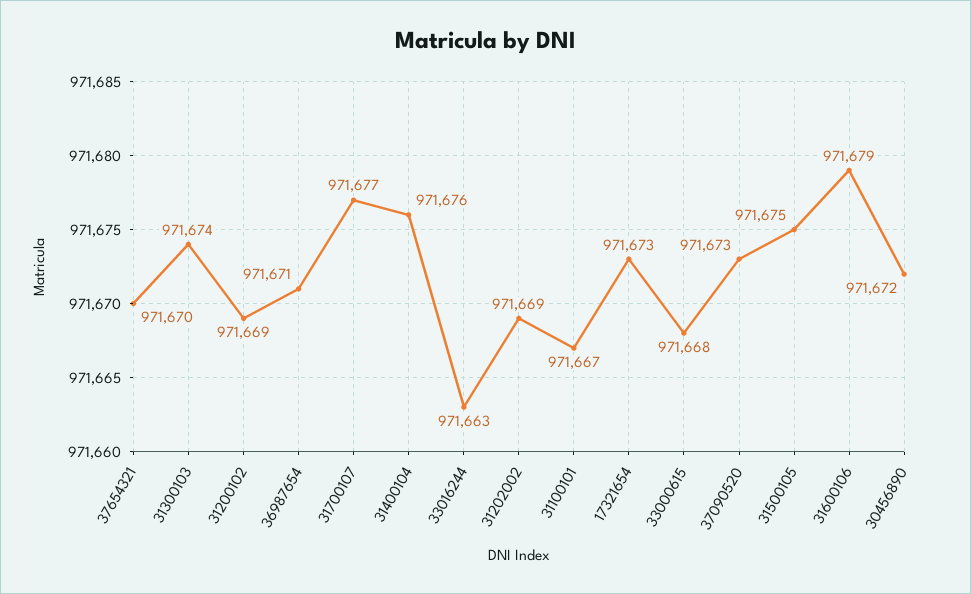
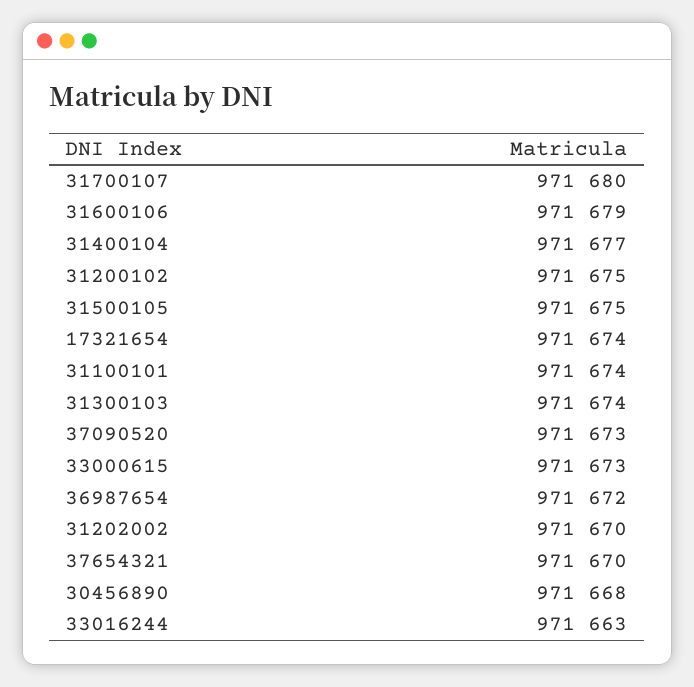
  {
    "37654321": 971670,
    "31300103": 971674,
-   "31200102": 971669,
+   "31200102": 971675,
-   "36987654": 971671,
+   "36987654": 971672,
-   "31700107": 971677,
+   "31700107": 971680,
-   "31400104": 971676,
+   "31400104": 971677,
    "33016244": 971663,
-   "31202002": 971669,
+   "31202002": 971670,
-   "31100101": 971667,
+   "31100101": 971674,
-   "17321654": 971673,
+   "17321654": 971674,
-   "33000615": 971668,
+   "33000615": 971673,
    "37090520": 971673,
    "31500105": 971675,
    "31600106": 971679,
-   "30456890": 971672
+   "30456890": 971668
  }

